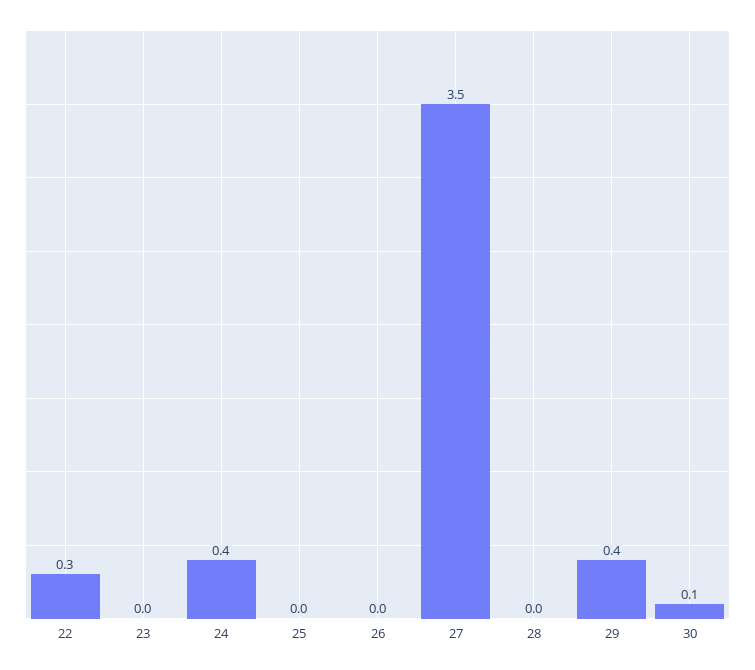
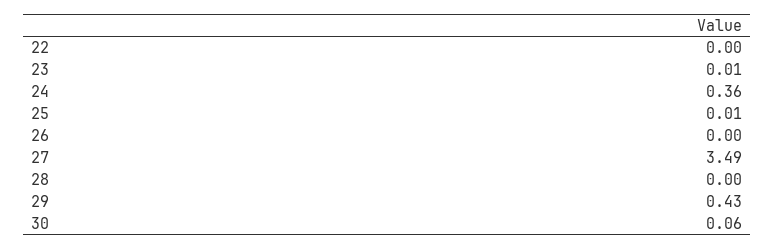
  {
-   "22": 0.3,
+   "22": 0,
    "23": 0.01,
    "24": 0.36,
    "25": 0.01,
    "26": 0,
    "27": 3.49,
    "28": 0,
    "29": 0.43,
    "30": 0.06
  }

